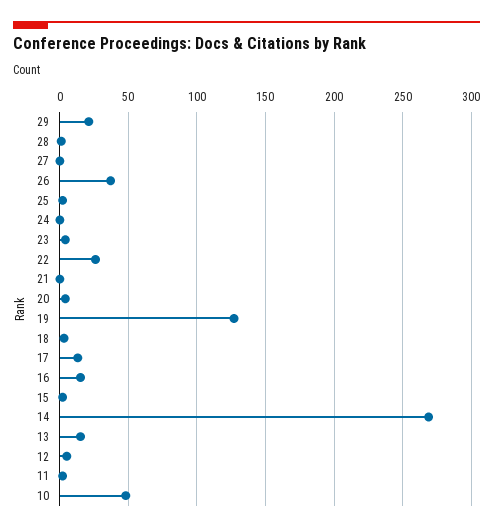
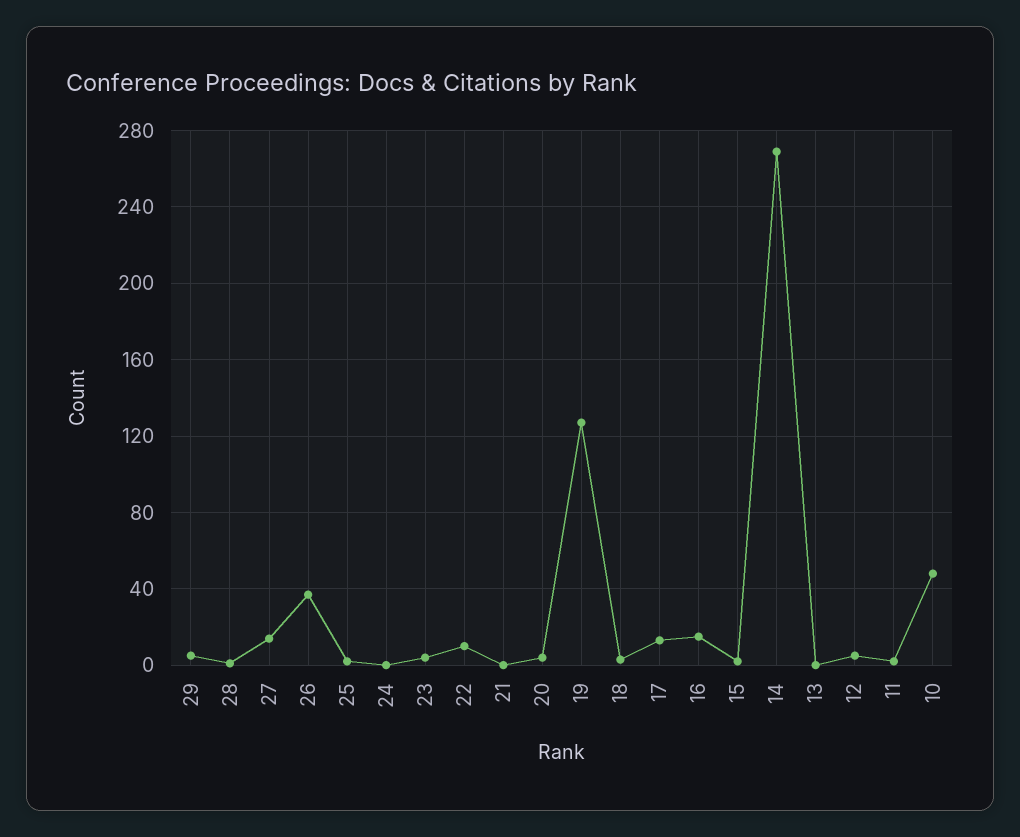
  {
-   "29": 20,
+   "29": 5,
    "28": 0,
-   "27": 0,
+   "27": 15,
    "26": 35,
    "25": 0,
    "24": 0,
    "23": 5,
-   "22": 25,
+   "22": 10,
    "21": 0,
    "20": 5,
    "19": 125,
    "18": 5,
    "17": 15,
    "16": 15,
    "15": 0,
    "14": 270,
-   "13": 15,
+   "13": 0,
    "12": 5,
    "11": 0,
    "10": 50
  }

